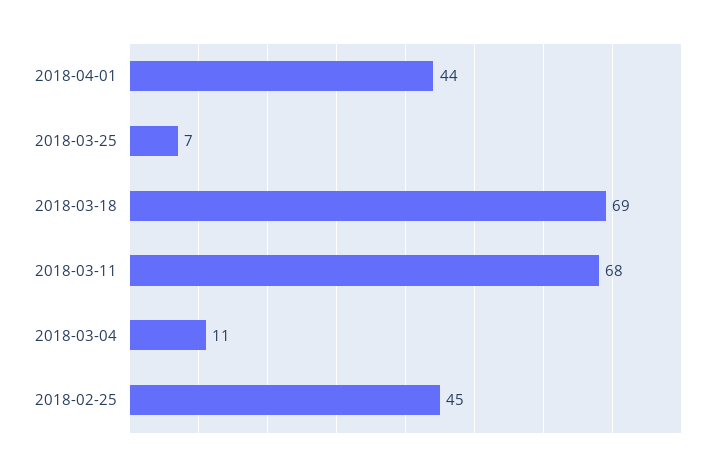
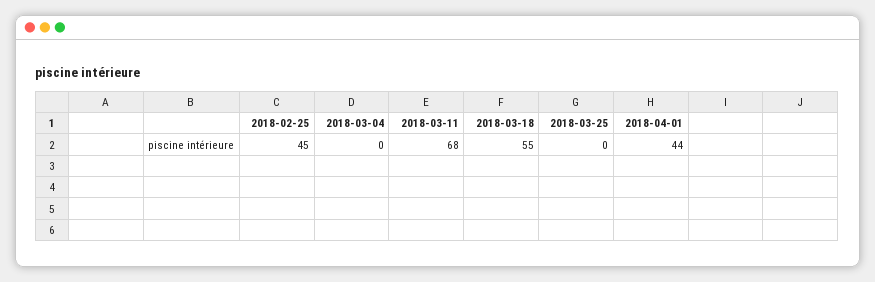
  {
    "2018-04-01": 44,
-   "2018-03-25": 7,
+   "2018-03-25": 0,
-   "2018-03-18": 69,
+   "2018-03-18": 55,
    "2018-03-11": 68,
-   "2018-03-04": 11,
+   "2018-03-04": 0,
    "2018-02-25": 45
  }

